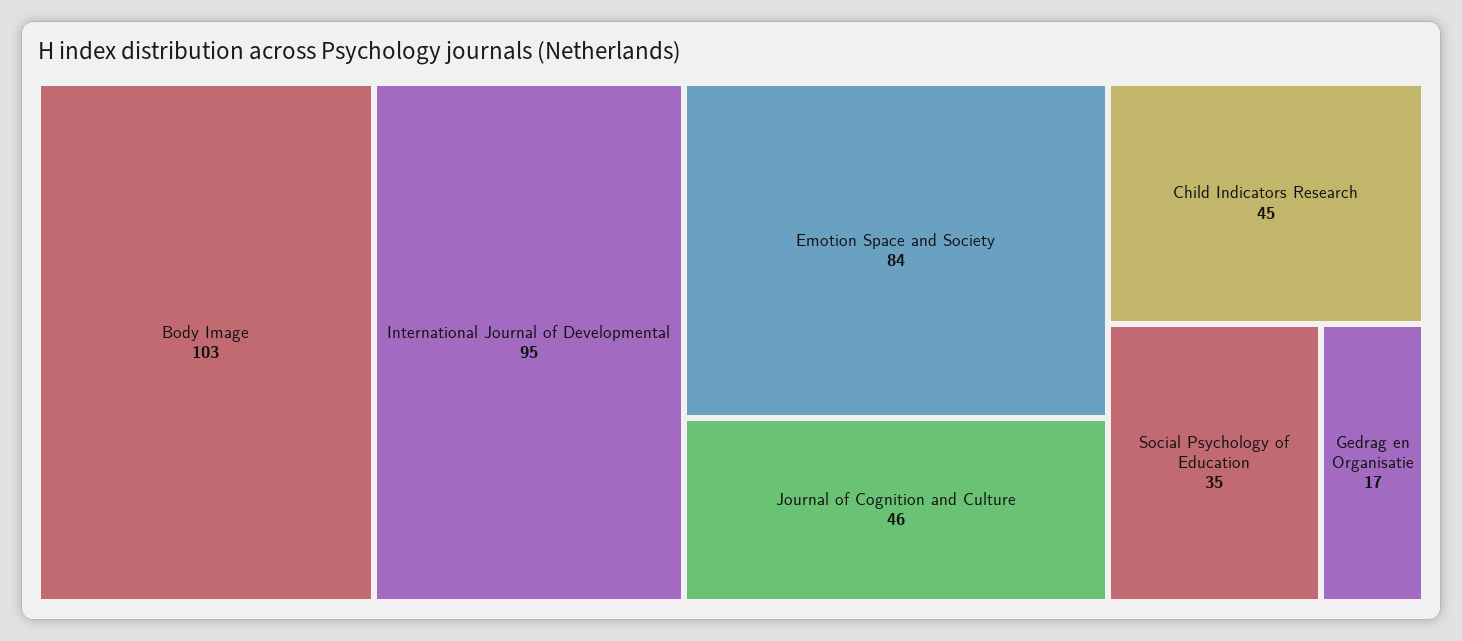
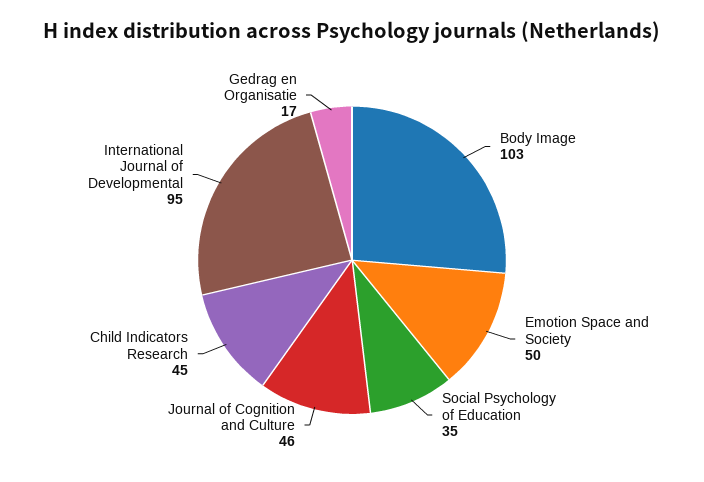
  {
    "Body Image": 103,
    "International Journal of Developmental": 95,
-   "Emotion Space and Society": 84,
+   "Emotion Space and Society": 50,
    "Journal of Cognition and Culture": 46,
    "Child Indicators Research": 45,
    "Social Psychology of Education": 35,
    "Gedrag en Organisatie": 17
  }

